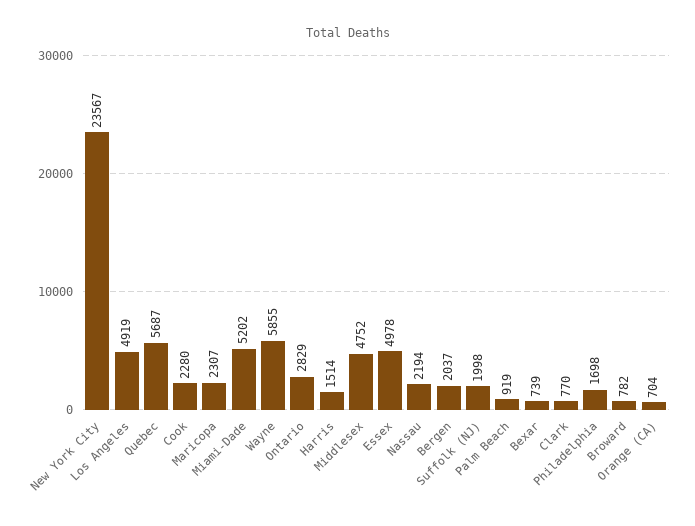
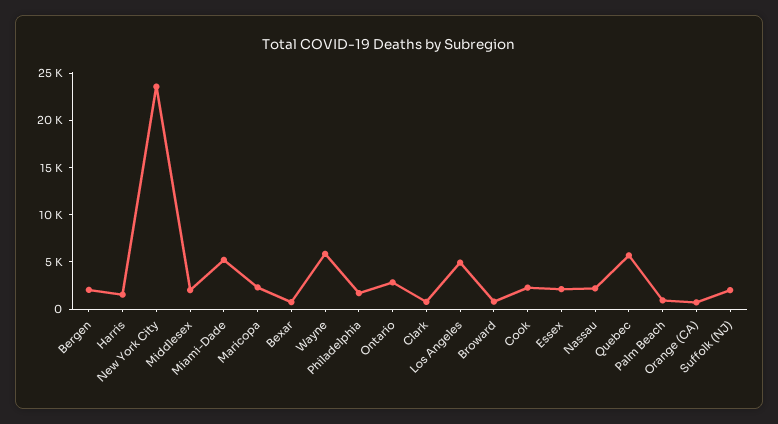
  {
    "New York City": 23567,
    "Los Angeles": 4919,
    "Quebec": 5687,
    "Cook": 2280,
    "Maricopa": 2307,
    "Miami-Dade": 5202,
    "Wayne": 5855,
    "Ontario": 2829,
    "Harris": 1514,
-   "Middlesex": 4752,
+   "Middlesex": 2000,
-   "Essex": 4978,
+   "Essex": 2000,
    "Nassau": 2194,
    "Bergen": 2037,
    "Suffolk (NJ)": 1998,
    "Palm Beach": 919,
    "Bexar": 739,
    "Clark": 770,
    "Philadelphia": 1698,
    "Broward": 782,
    "Orange (CA)": 704
  }

